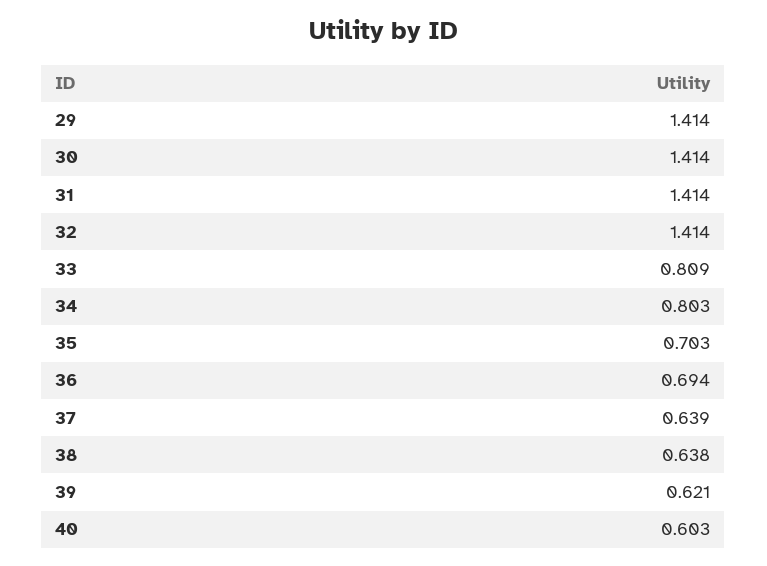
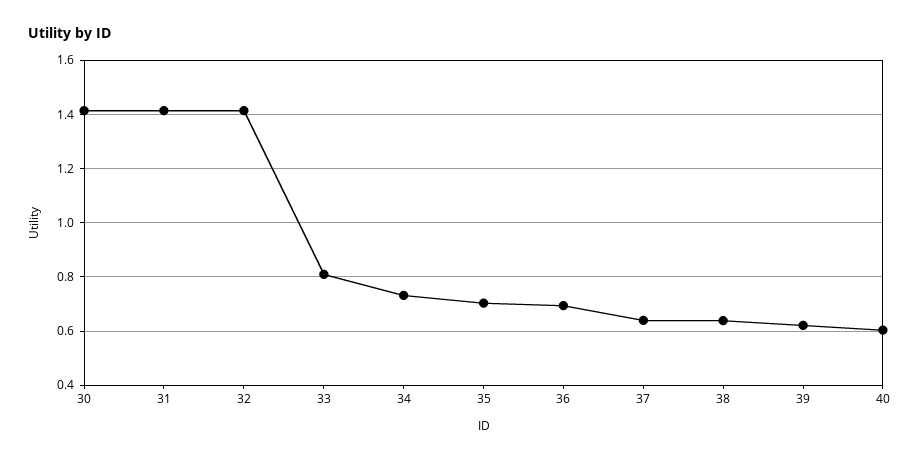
  {
-   "29": 1.414,
    "30": 1.414,
    "31": 1.414,
    "32": 1.414,
    "33": 0.809,
-   "34": 0.803,
+   "34": 0.725,
    "35": 0.703,
    "36": 0.694,
    "37": 0.639,
    "38": 0.638,
    "39": 0.621,
    "40": 0.603
  }

